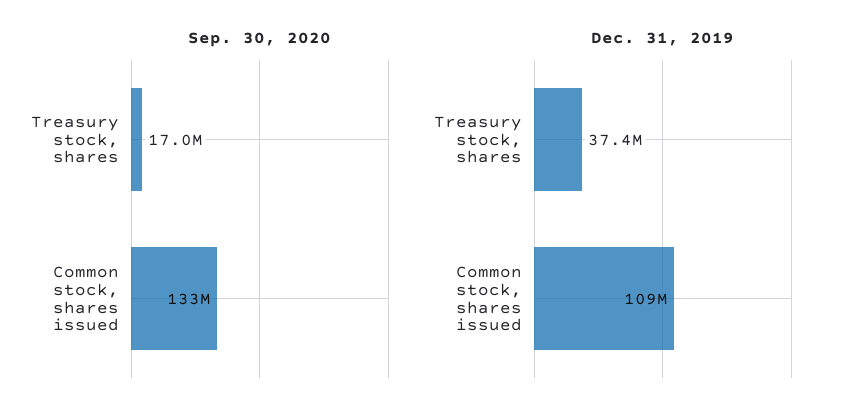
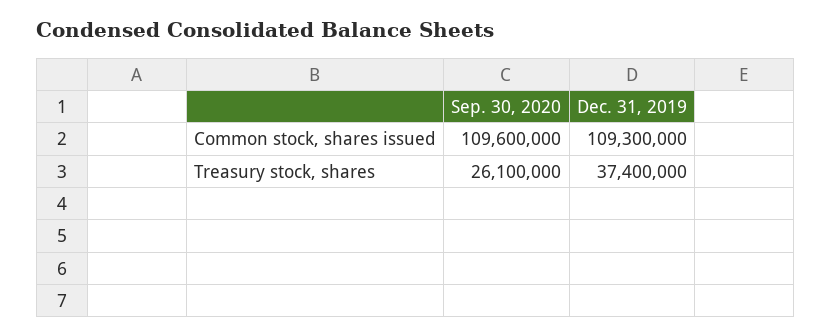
  {
    "Sep. 30, 2020": {
-     "Treasury stock, shares": 17000000,
+     "Treasury stock, shares": 26100000,
-     "Common stock, shares issued": 133000000
+     "Common stock, shares issued": 109600000
    },
    "Dec. 31, 2019": {
      "Treasury stock, shares": 37400000,
      "Common stock, shares issued": 109300000
    }
  }

